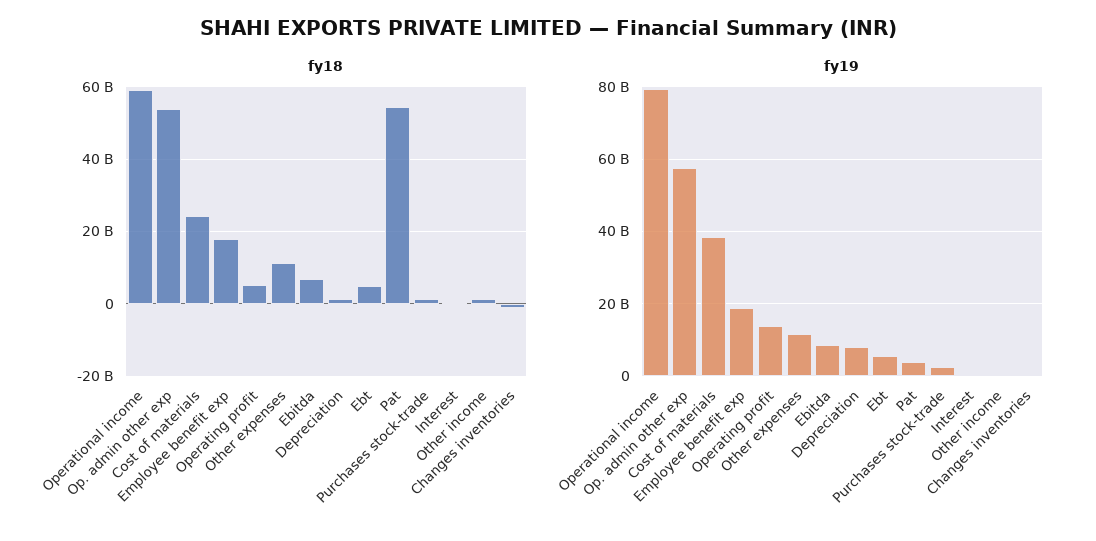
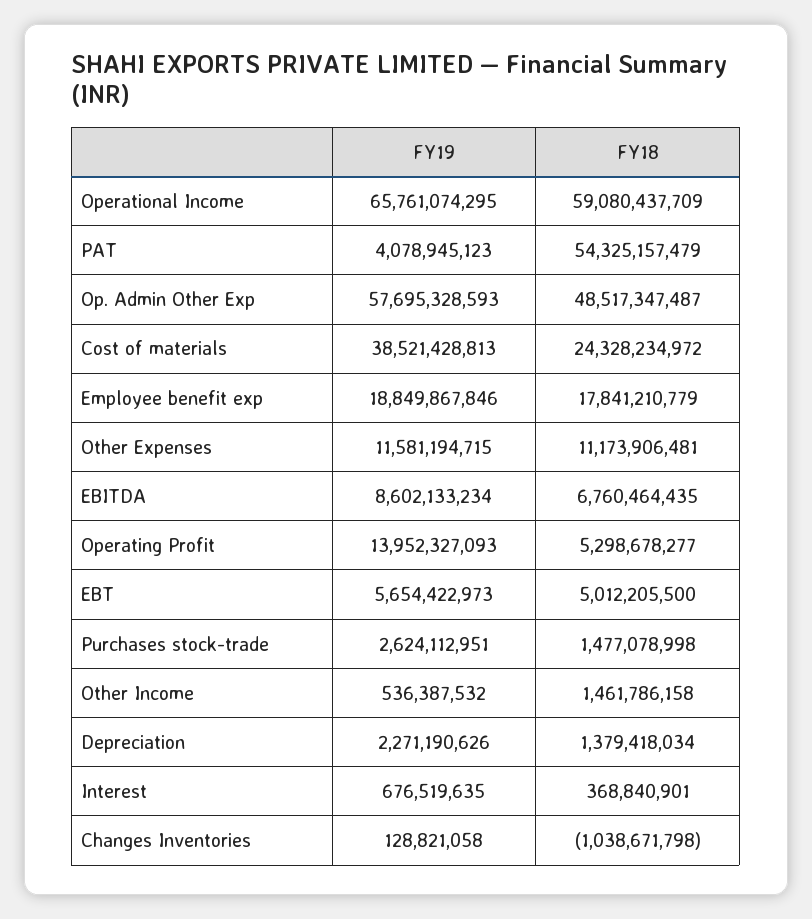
  {
    "fy18": {
      "Operational income": 59080437709,
-     "Op. admin other exp": 54000000000,
+     "Op. admin other exp": 48517347487,
      "Cost of materials": 24328234972,
      "Employee benefit exp": 17841210779,
      "Operating profit": 5298678277,
      "Other expenses": 11173906481,
      "Ebitda": 6760464435,
      "Depreciation": 1379418034,
      "Ebt": 5012205500,
      "Pat": 54325157479,
      "Purchases stock-trade": 1477078998,
      "Interest": 368840901,
      "Other income": 1461786158,
      "Changes inventories": -1038671798
    },
    "fy19": {
-     "Operational income": 80000000000,
+     "Operational income": 65761074295,
      "Op. admin other exp": 57695328593,
      "Cost of materials": 38521428813,
      "Employee benefit exp": 18849867846,
      "Operating profit": 13952327093,
      "Other expenses": 11581194715,
      "Ebitda": 8602133234,
-     "Depreciation": 8000000000,
+     "Depreciation": 2271190626,
      "Ebt": 5654422973,
      "Pat": 4078945123,
      "Purchases stock-trade": 2624112951,
      "Interest": 676519635,
      "Other income": 536387532,
      "Changes inventories": 128821058
    }
  }

